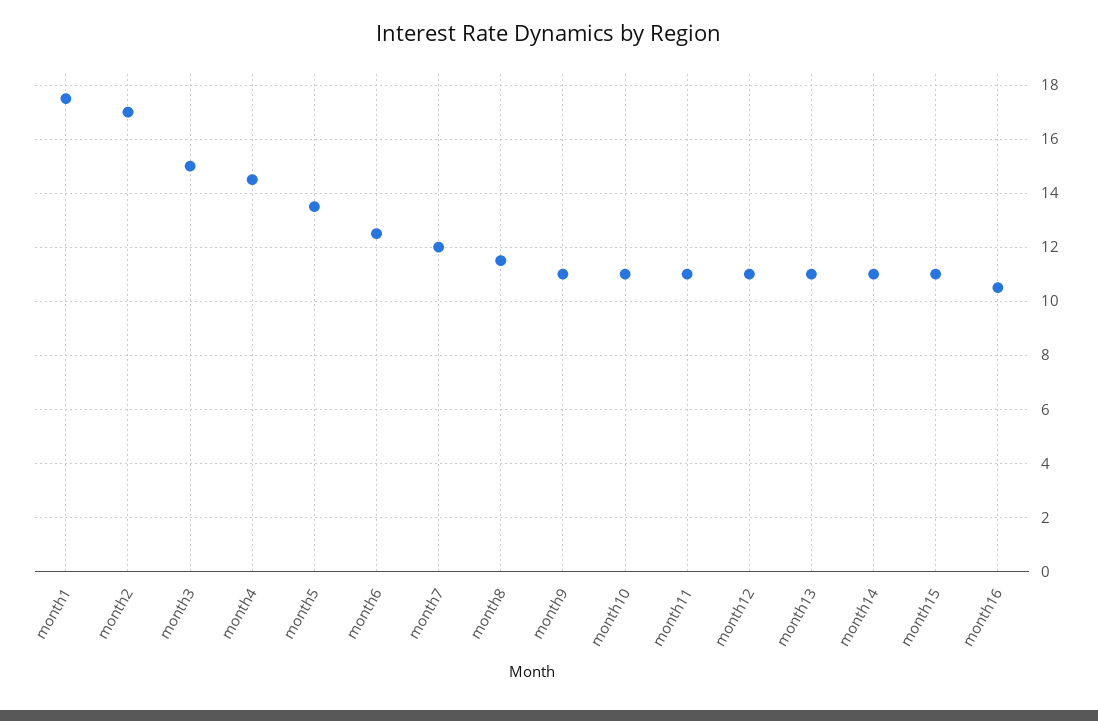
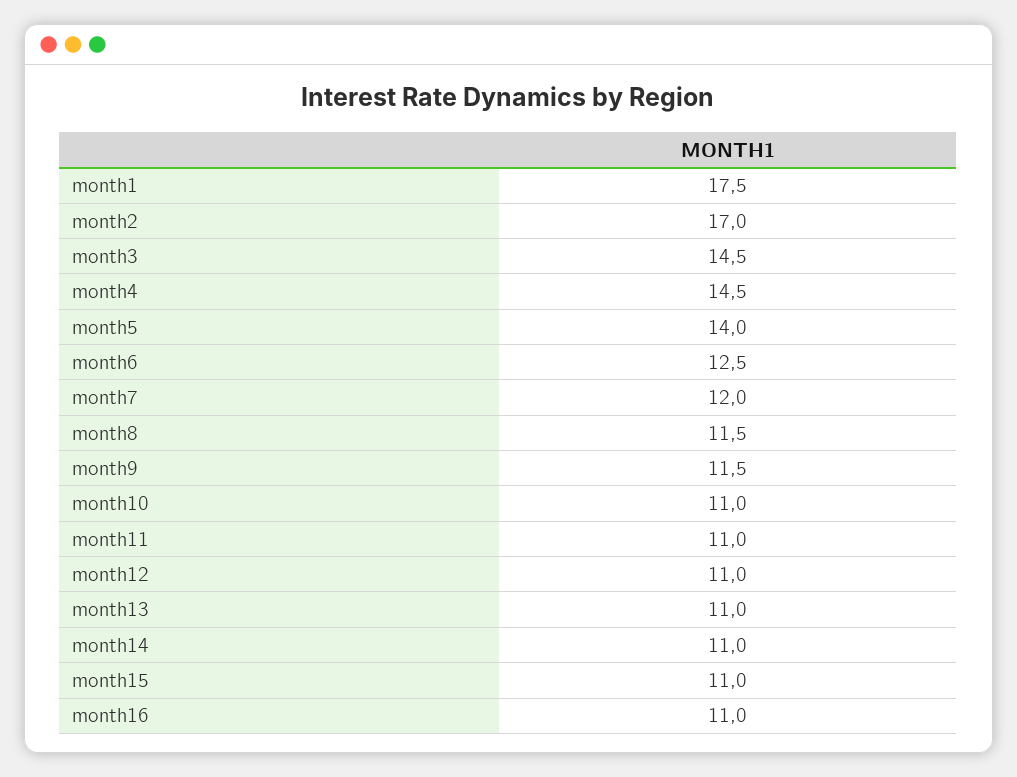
  {
    "month1": 17.5,
    "month2": 17,
-   "month3": 15,
+   "month3": 14.5,
    "month4": 14.5,
-   "month5": 13.5,
+   "month5": 14,
    "month6": 12.5,
    "month7": 12,
    "month8": 11.5,
-   "month9": 11,
+   "month9": 11.5,
    "month10": 11,
    "month11": 11,
    "month12": 11,
    "month13": 11,
    "month14": 11,
    "month15": 11,
-   "month16": 10.5
+   "month16": 11
  }

